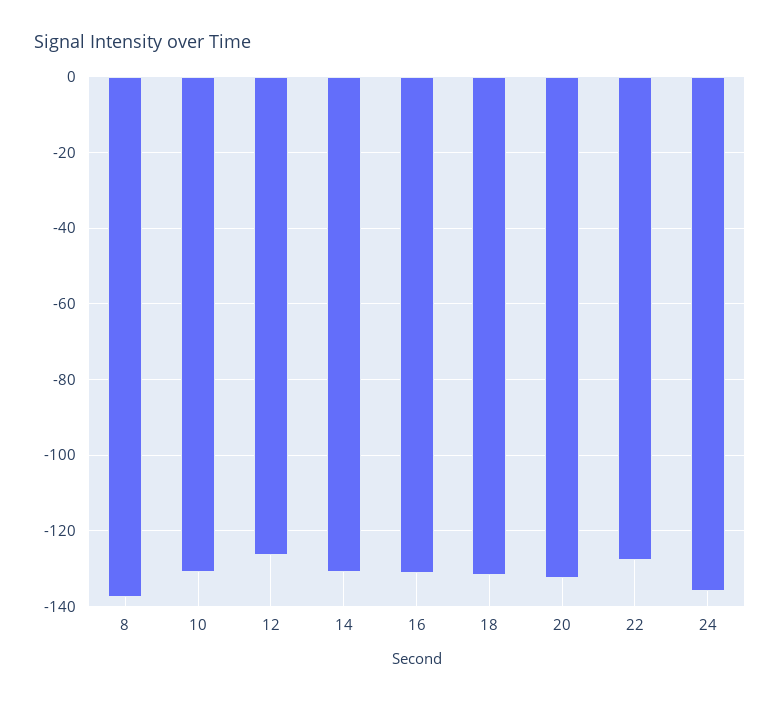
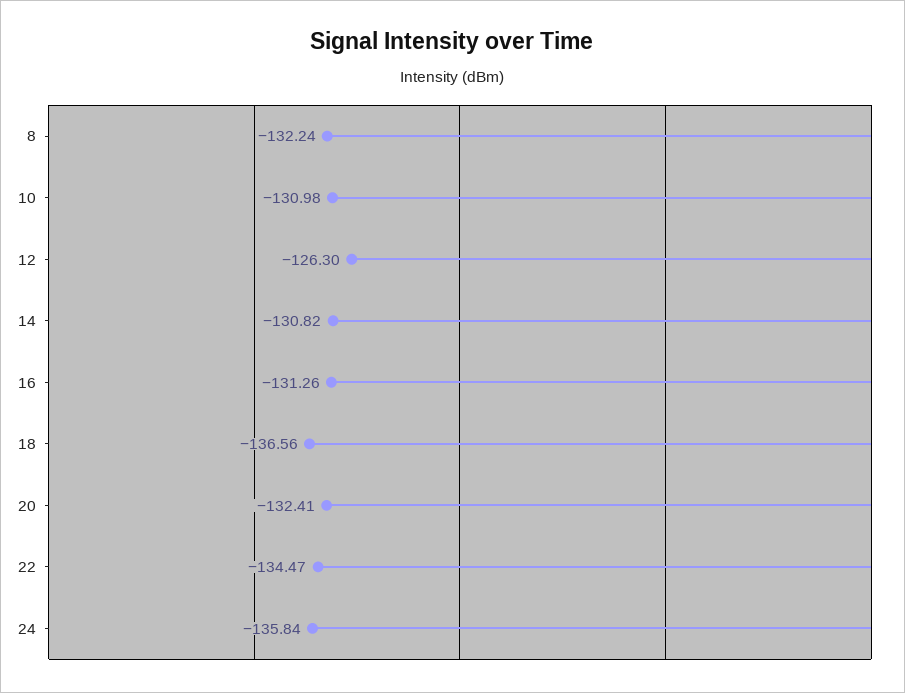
  {
-   "8": -138,
+   "8": -132.24,
    "10": -130.98,
    "12": -126.3,
    "14": -130.82,
    "16": -131.26,
-   "18": -132,
+   "18": -136.56,
    "20": -132.41,
-   "22": -128,
+   "22": -134.47,
    "24": -135.84
  }

